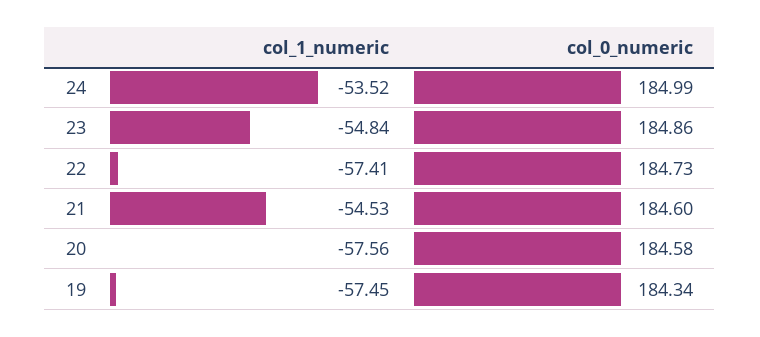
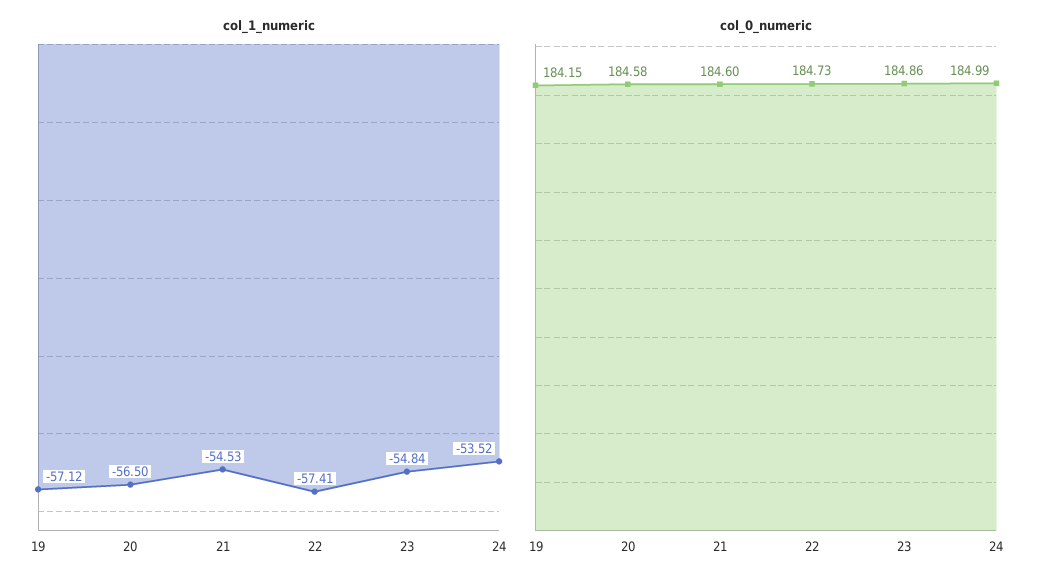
  {
    "col_1_numeric": {
      "24": -53.52,
      "23": -54.84,
      "22": -57.41,
      "21": -54.53,
-     "20": -57.56,
+     "20": -56.5,
-     "19": -57.45
+     "19": -57.12
    },
    "col_0_numeric": {
      "24": 184.99,
      "23": 184.86,
      "22": 184.73,
      "21": 184.6,
      "20": 184.58,
-     "19": 184.34
+     "19": 184.15
    }
  }

